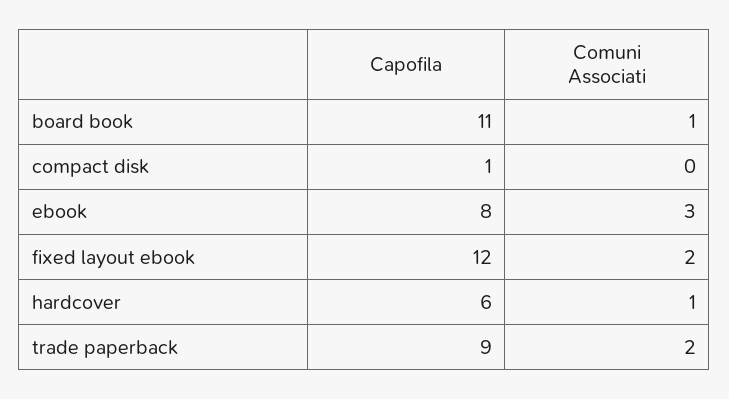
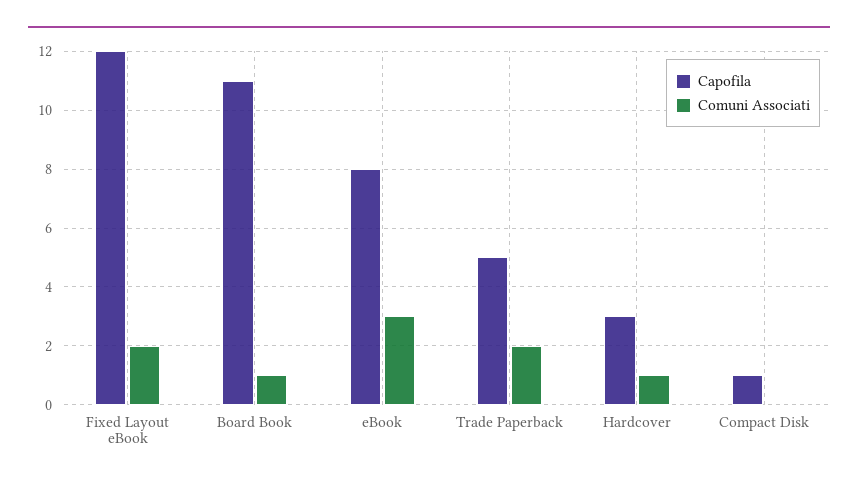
  {
    "Capofila": {
      "board book": 11,
      "compact disk": 1,
      "ebook": 8,
      "fixed layout ebook": 12,
-     "hardcover": 6,
+     "hardcover": 3,
-     "trade paperback": 9
+     "trade paperback": 5
    },
    "Comuni Associati": {
      "board book": 1,
      "compact disk": 0,
      "ebook": 3,
      "fixed layout ebook": 2,
      "hardcover": 1,
      "trade paperback": 2
    }
  }

